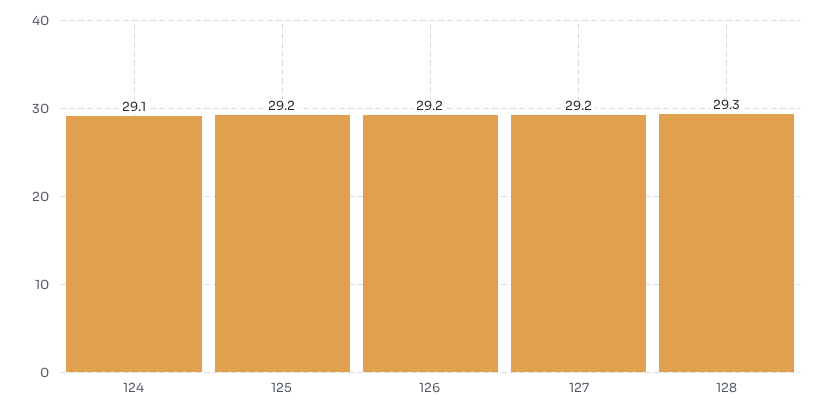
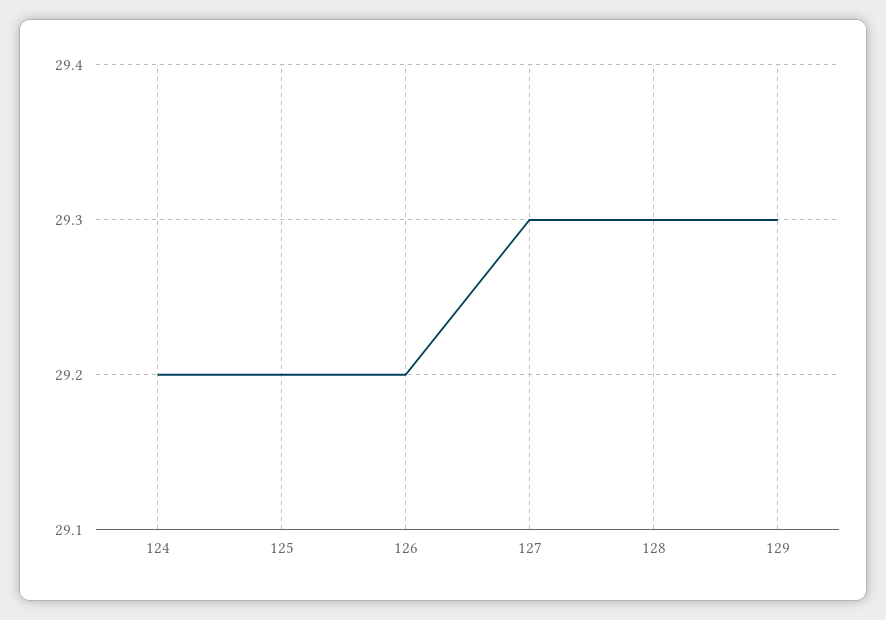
  {
-   "124": 29.1,
+   "124": 29.2,
    "125": 29.2,
    "126": 29.2,
-   "127": 29.2,
+   "127": 29.3,
-   "128": 29.3
+   "128": 29.3,
+   "129": 29.3
  }

